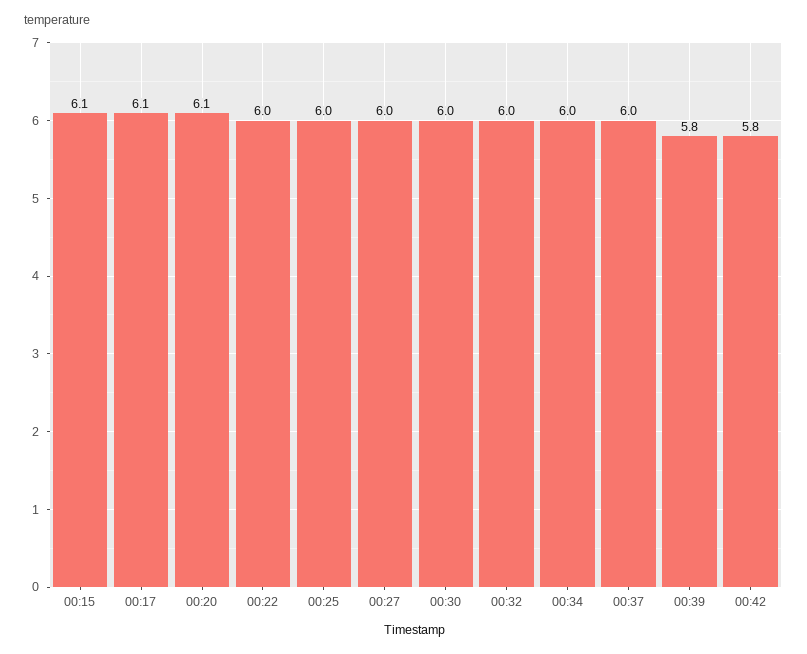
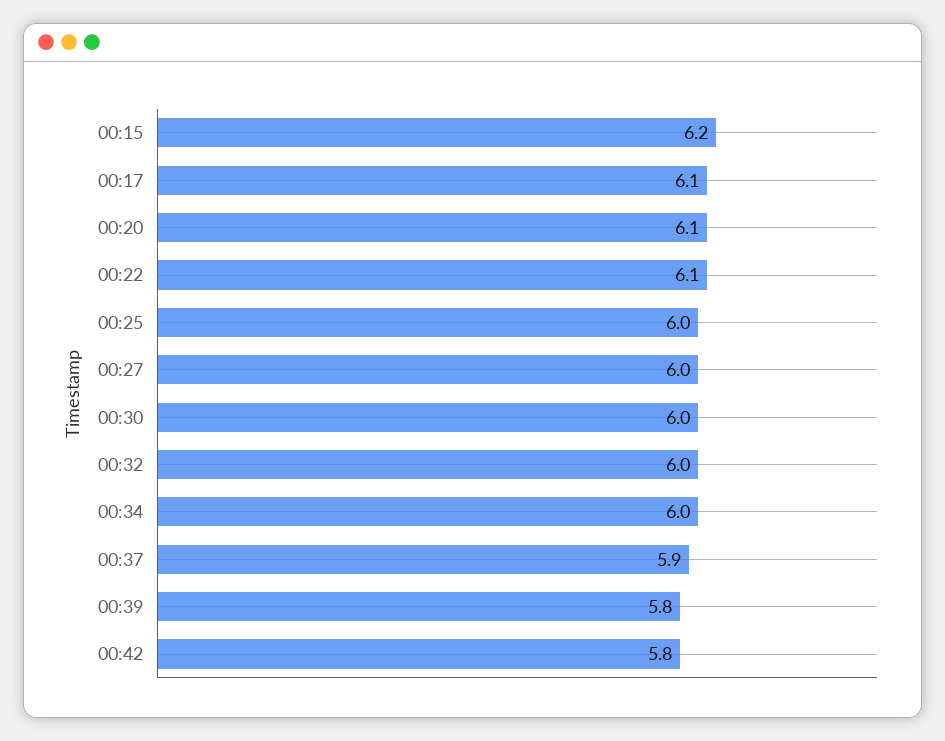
  {
-   "00:15": 6.1,
+   "00:15": 6.2,
    "00:17": 6.1,
    "00:20": 6.1,
-   "00:22": 6,
+   "00:22": 6.1,
    "00:25": 6,
    "00:27": 6,
    "00:30": 6,
    "00:32": 6,
    "00:34": 6,
-   "00:37": 6,
+   "00:37": 5.9,
    "00:39": 5.8,
    "00:42": 5.8
  }

